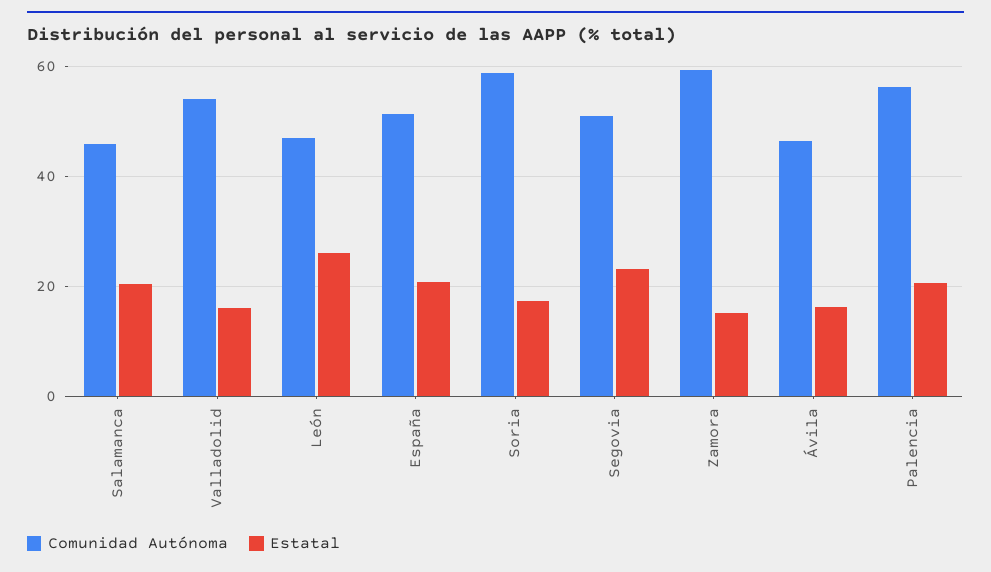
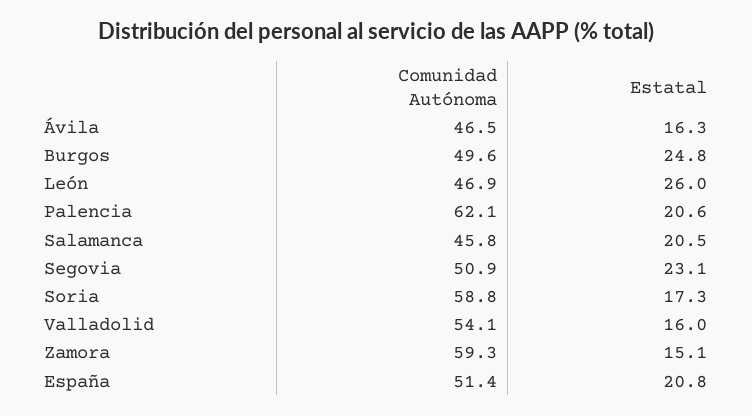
  {
    "Comunidad Autónoma": {
      "Salamanca": 45.8,
      "Valladolid": 54.1,
      "León": 46.9,
      "España": 51.4,
      "Soria": 58.8,
      "Segovia": 50.9,
      "Zamora": 59.3,
      "Ávila": 46.5,
-     "Palencia": 56
+     "Palencia": 62.1,
+     "Burgos": 49.6
    },
    "Estatal": {
      "Salamanca": 20.5,
      "Valladolid": 16,
      "León": 26,
      "España": 20.8,
      "Soria": 17.3,
      "Segovia": 23.1,
      "Zamora": 15.1,
      "Ávila": 16.3,
-     "Palencia": 20.6
+     "Palencia": 20.6,
+     "Burgos": 24.8
    }
  }

